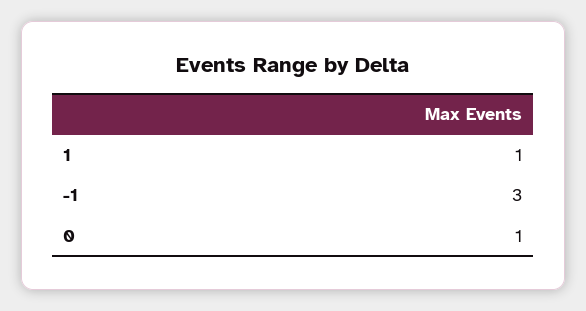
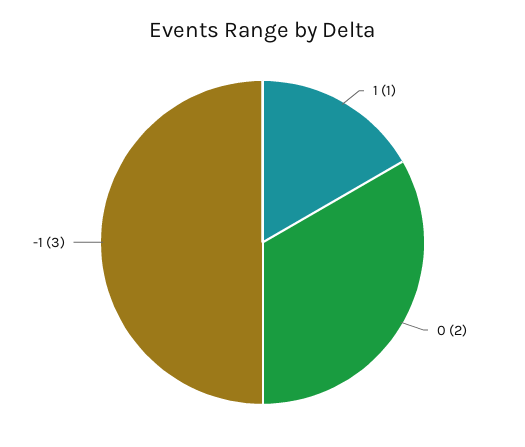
  {
    "1": 1,
    "-1": 3,
-   "0": 1
+   "0": 2
  }

